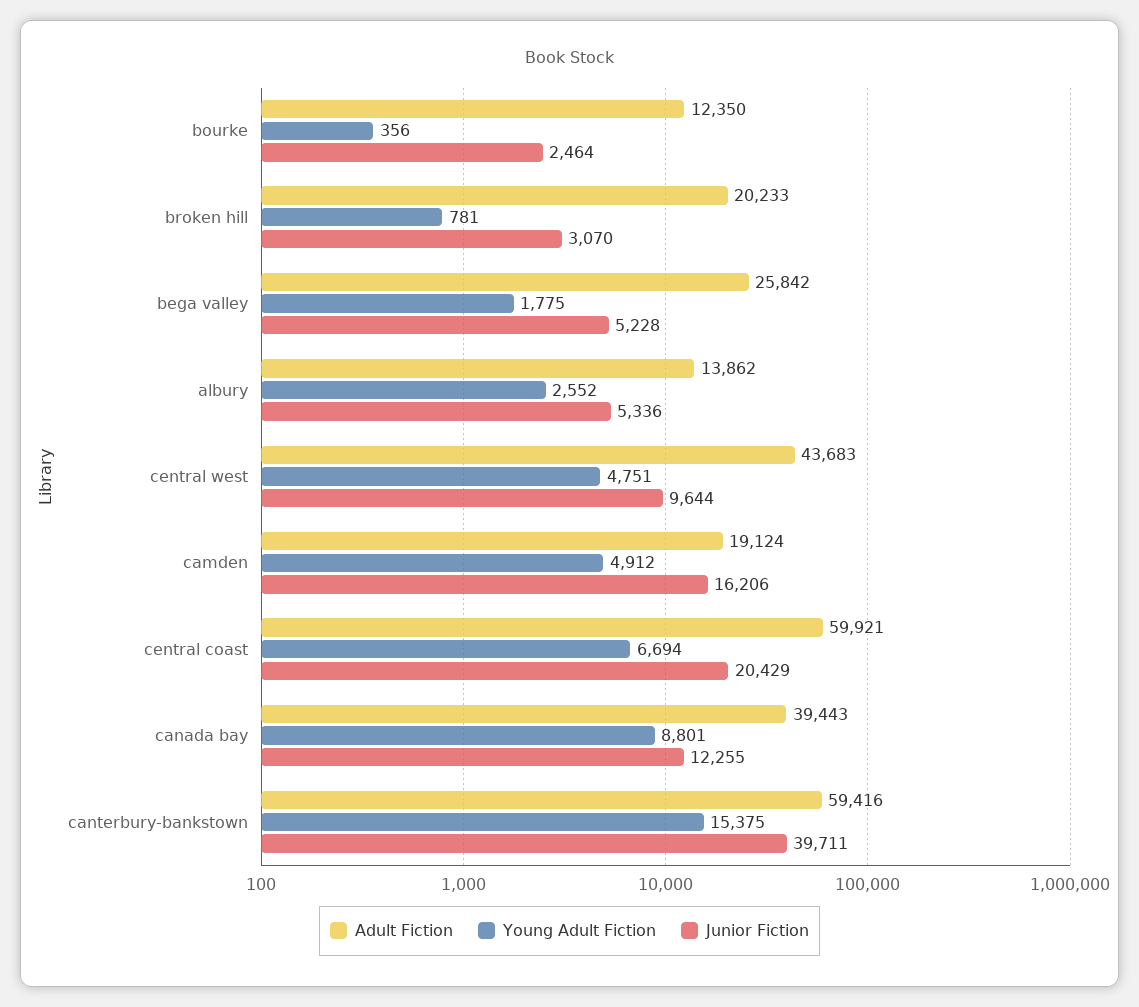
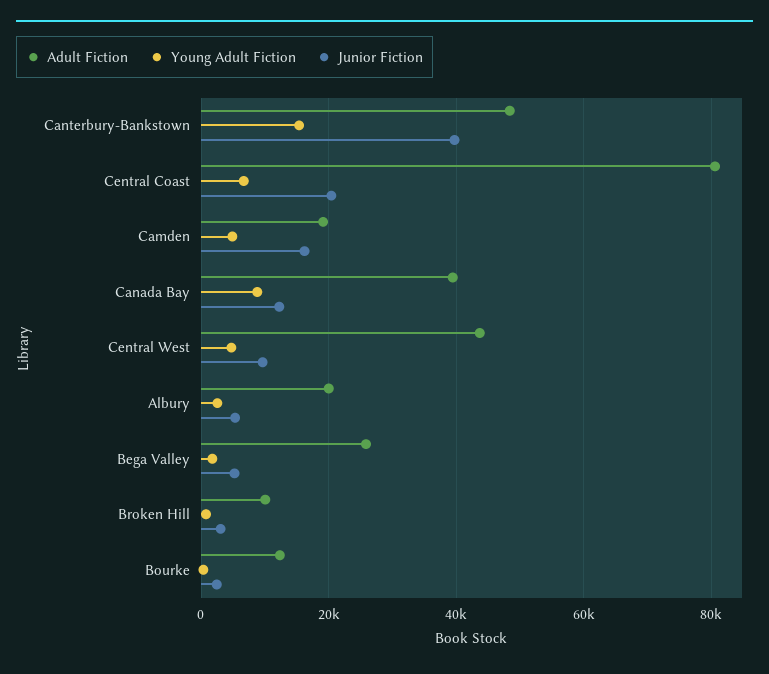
  {
    "Adult Fiction": {
      "bourke": 12350,
-     "broken hill": 20233,
+     "broken hill": 10000,
      "bega valley": 25842,
-     "albury": 13862,
+     "albury": 20000,
      "central west": 43683,
      "camden": 19124,
-     "central coast": 59921,
+     "central coast": 80000,
      "canada bay": 39443,
-     "canterbury-bankstown": 59416
+     "canterbury-bankstown": 48000
    },
    "Young Adult Fiction": {
      "bourke": 356,
      "broken hill": 781,
      "bega valley": 1775,
      "albury": 2552,
      "central west": 4751,
      "camden": 4912,
      "central coast": 6694,
      "canada bay": 8801,
      "canterbury-bankstown": 15375
    },
    "Junior Fiction": {
      "bourke": 2464,
      "broken hill": 3070,
      "bega valley": 5228,
      "albury": 5336,
      "central west": 9644,
      "camden": 16206,
      "central coast": 20429,
      "canada bay": 12255,
      "canterbury-bankstown": 39711
    }
  }

